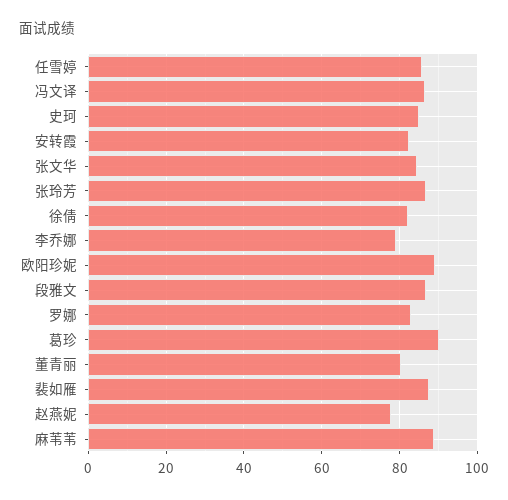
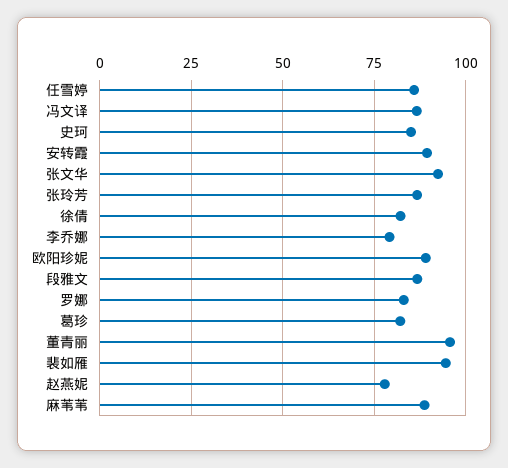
  {
    "任雪婷": 86,
    "冯文译": 86,
    "史珂": 86,
-   "安转霞": 82,
+   "安转霞": 90,
-   "张文华": 84,
+   "张文华": 92.5,
    "张玲芳": 86,
    "徐倩": 82,
    "李乔娜": 80,
    "欧阳珍妮": 90,
    "段雅文": 86,
    "罗娜": 84,
-   "葛珍": 90,
+   "葛珍": 82.5,
-   "董青丽": 80,
+   "董青丽": 95,
-   "裴如雁": 88,
+   "裴如雁": 95,
    "赵燕妮": 78,
    "麻苇苇": 88
  }

